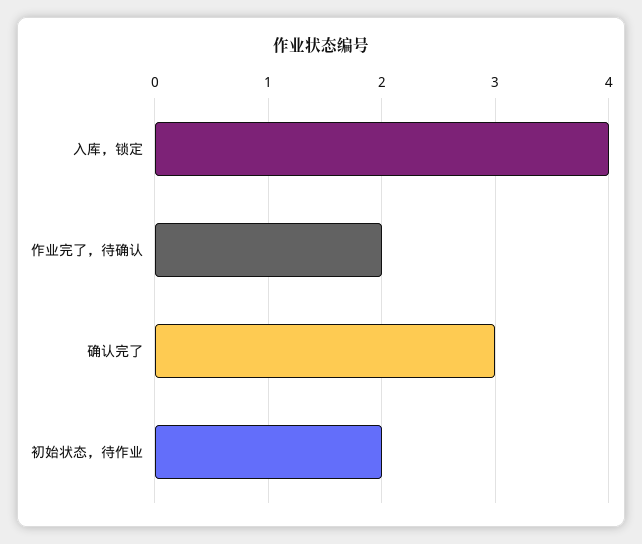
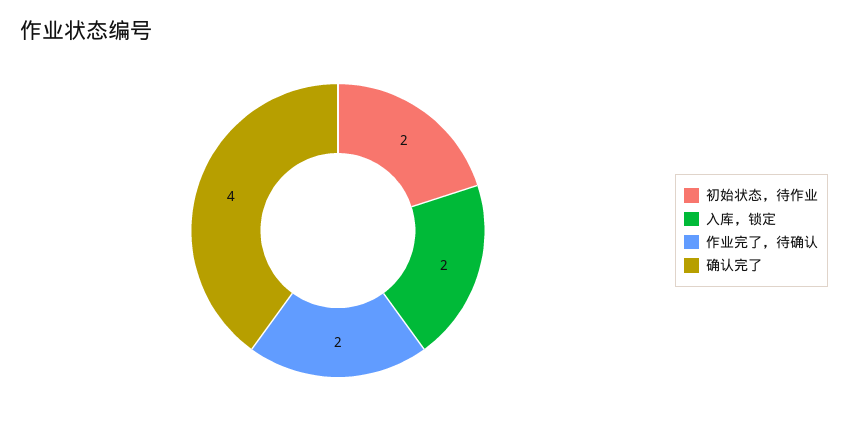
  {
-   "入库，锁定": 4,
+   "入库，锁定": 2,
    "作业完了，待确认": 2,
-   "确认完了": 3,
+   "确认完了": 4,
    "初始状态，待作业": 2
  }

